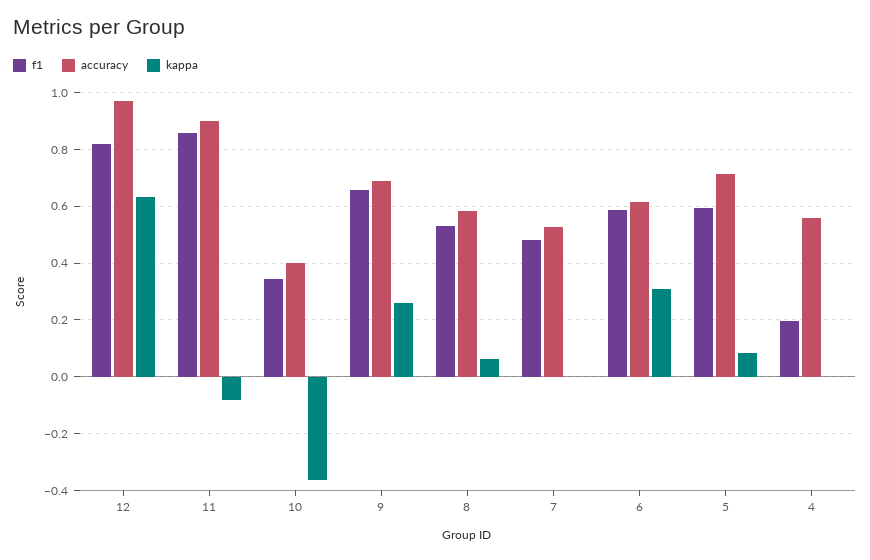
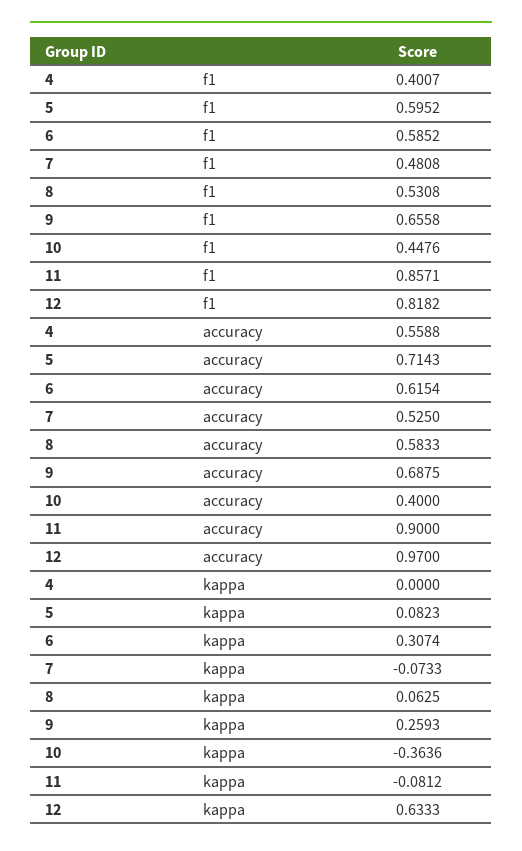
  {
    "f1": {
      "12": 0.8182,
      "11": 0.8571,
-     "10": 0.35,
+     "10": 0.4476,
      "9": 0.6558,
      "8": 0.5308,
      "7": 0.4808,
      "6": 0.5852,
      "5": 0.5952,
-     "4": 0.2
+     "4": 0.4007
    },
    "accuracy": {
      "12": 0.97,
      "11": 0.9,
      "10": 0.4,
      "9": 0.6875,
      "8": 0.5833,
      "7": 0.525,
      "6": 0.6154,
      "5": 0.7143,
      "4": 0.5588
    },
    "kappa": {
      "12": 0.6333,
      "11": -0.0812,
      "10": -0.3636,
      "9": 0.2593,
      "8": 0.0625,
-     "7": 0,
+     "7": -0.0733,
      "6": 0.3074,
      "5": 0.0823,
      "4": 0
    }
  }

